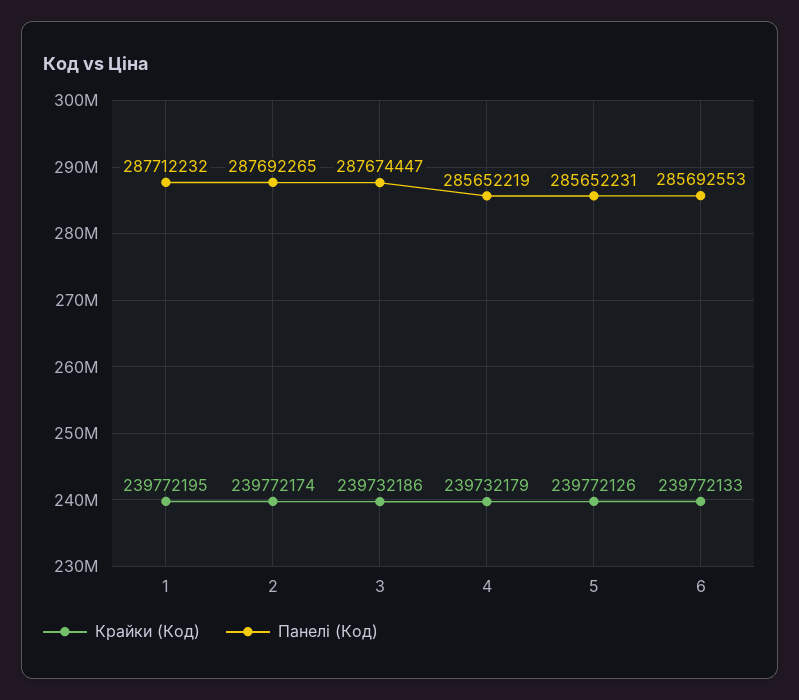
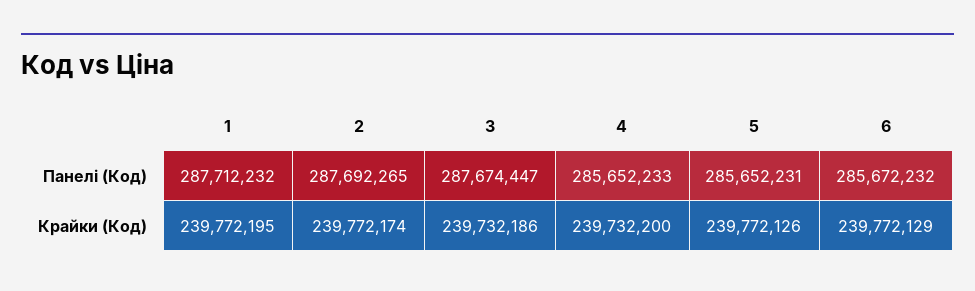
  {
    "Крайки (Код)": {
      "1": 239772195,
      "2": 239772174,
      "3": 239732186,
-     "4": 239732179,
+     "4": 239732200,
      "5": 239772126,
-     "6": 239772133
+     "6": 239772129
    },
    "Панелі (Код)": {
      "1": 287712232,
      "2": 287692265,
      "3": 287674447,
-     "4": 285652219,
+     "4": 285652233,
      "5": 285652231,
-     "6": 285692553
+     "6": 285672232
    }
  }

